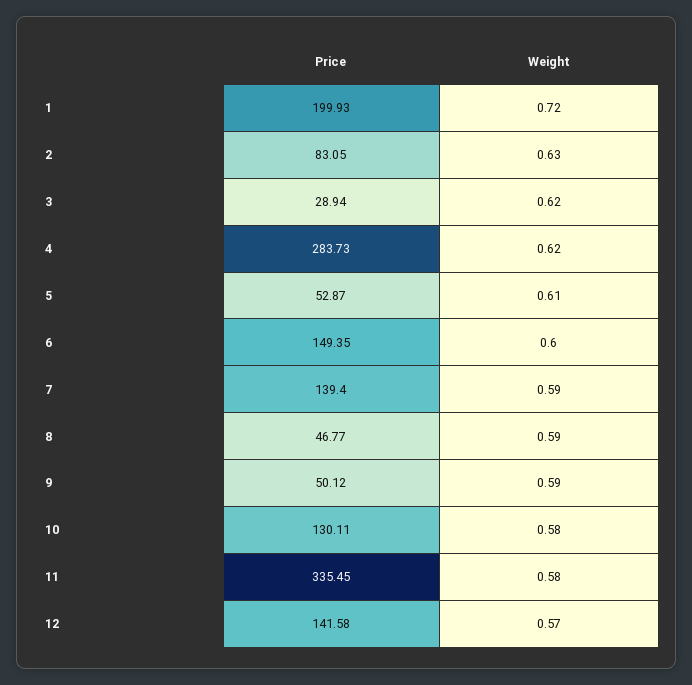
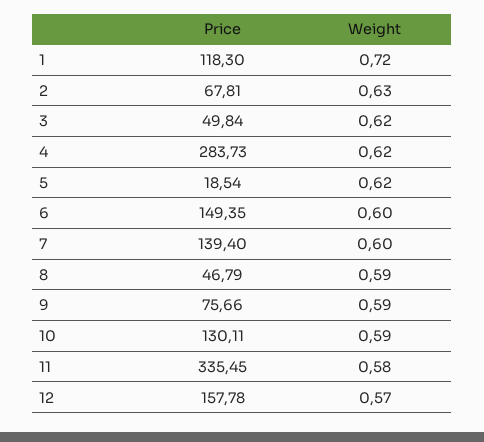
  {
    "Price": {
-     "1": 199.93,
+     "1": 118.3,
-     "2": 83.05,
+     "2": 67.81,
-     "3": 28.94,
+     "3": 49.84,
      "4": 283.73,
-     "5": 52.87,
+     "5": 18.54,
      "6": 149.35,
      "7": 139.4,
-     "8": 46.77,
+     "8": 46.79,
-     "9": 50.12,
+     "9": 75.66,
      "10": 130.11,
      "11": 335.45,
-     "12": 141.58
+     "12": 157.78
    },
    "Weight": {
      "1": 0.72,
      "2": 0.63,
      "3": 0.62,
      "4": 0.62,
-     "5": 0.61,
+     "5": 0.62,
      "6": 0.6,
-     "7": 0.59,
+     "7": 0.6,
      "8": 0.59,
      "9": 0.59,
-     "10": 0.58,
+     "10": 0.59,
      "11": 0.58,
      "12": 0.57
    }
  }

